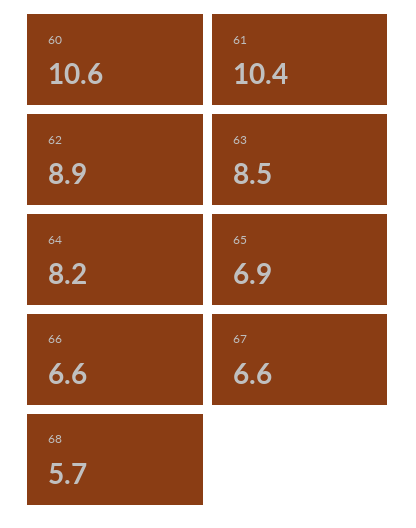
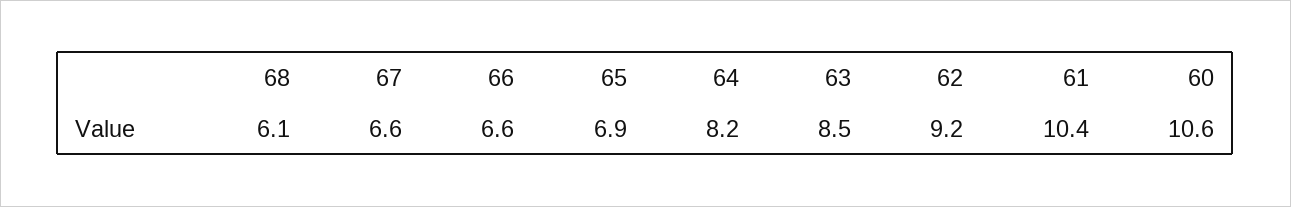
  {
    "60": 10.6,
    "61": 10.4,
-   "62": 8.9,
+   "62": 9.2,
    "63": 8.5,
    "64": 8.2,
    "65": 6.9,
    "66": 6.6,
    "67": 6.6,
-   "68": 5.7
+   "68": 6.1
  }

